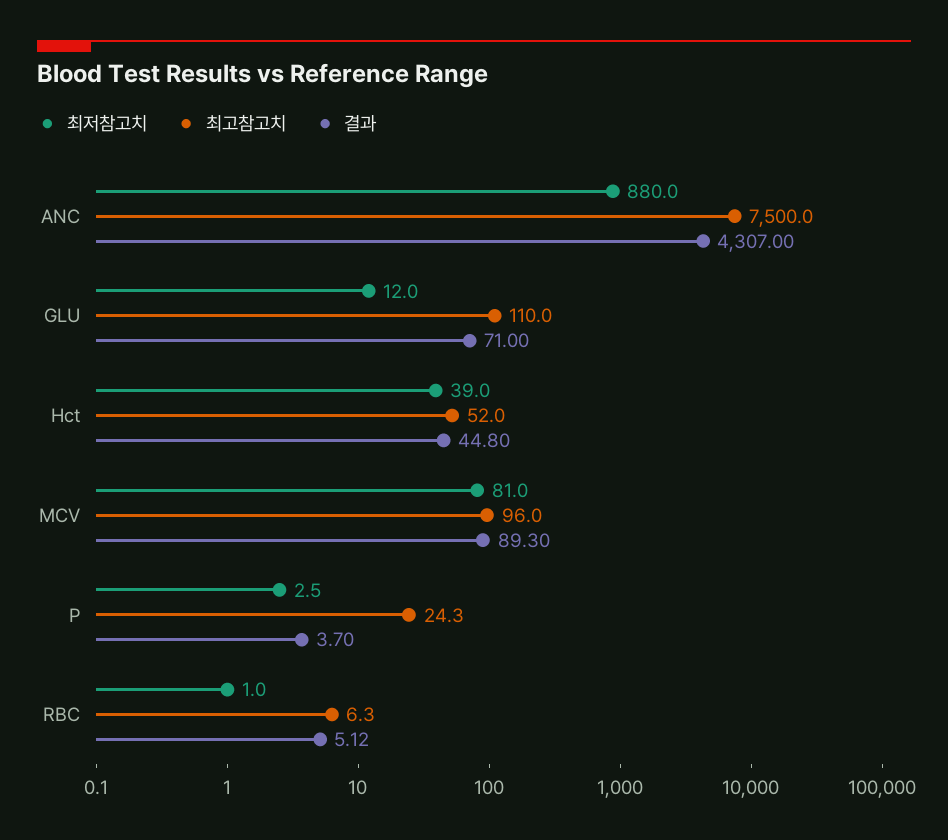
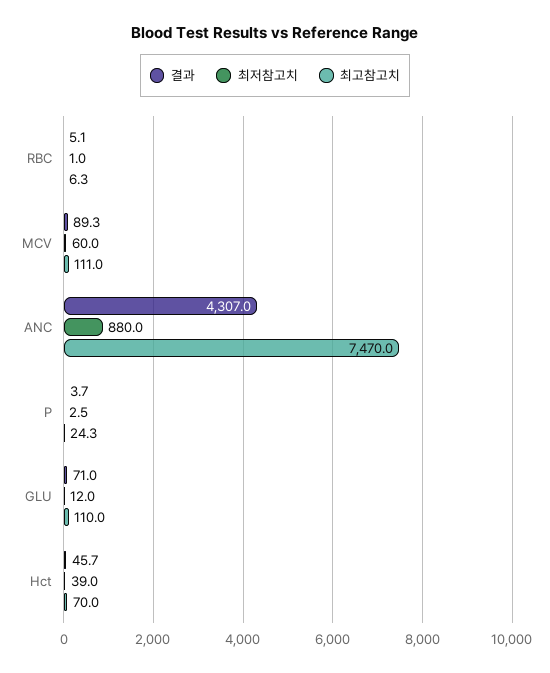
  {
    "최저참고치": {
      "ANC": 880,
      "GLU": 12,
      "Hct": 39,
-     "MCV": 81,
+     "MCV": 60,
      "P": 2.5,
      "RBC": 1
    },
    "최고참고치": {
-     "ANC": 7500,
+     "ANC": 7470,
      "GLU": 110,
-     "Hct": 52,
+     "Hct": 70,
-     "MCV": 96,
+     "MCV": 111,
      "P": 24.3,
      "RBC": 6.3
    },
    "결과": {
      "ANC": 4307,
      "GLU": 71,
-     "Hct": 44.8,
+     "Hct": 45.7,
      "MCV": 89.3,
      "P": 3.7,
-     "RBC": 5.12
+     "RBC": 5.1
    }
  }

